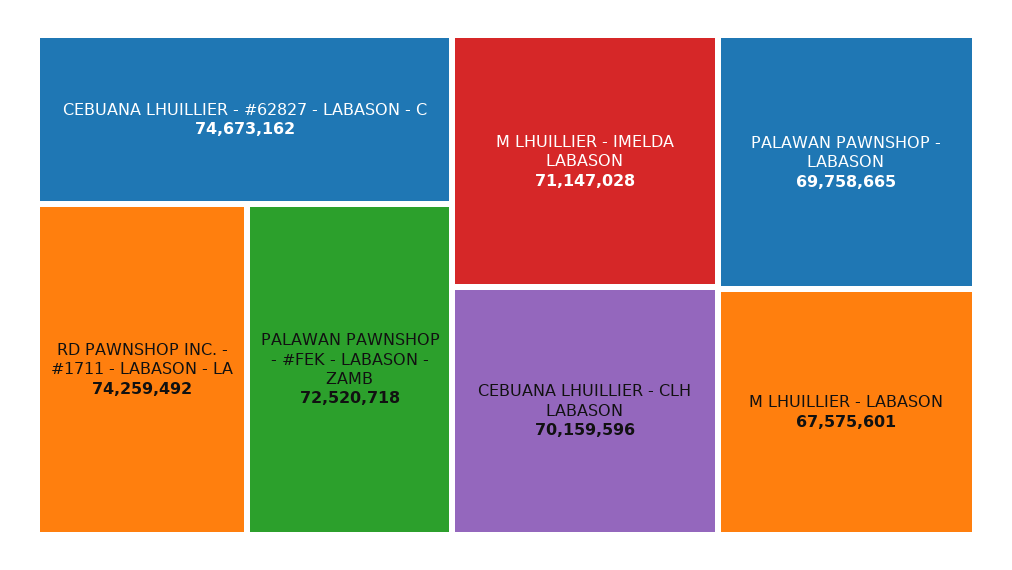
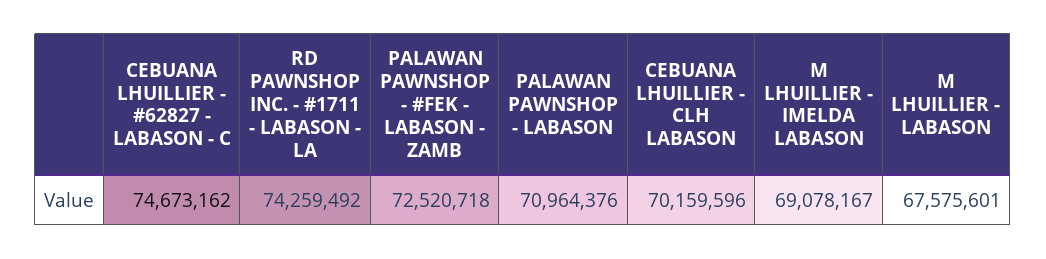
  {
    "CEBUANA LHUILLIER - #62827 - LABASON - C": 74673162,
    "RD PAWNSHOP INC. - #1711 - LABASON - LA": 74259492,
    "PALAWAN PAWNSHOP - #FEK - LABASON - ZAMB": 72520718,
-   "M LHUILLIER - IMELDA LABASON": 71147028,
+   "M LHUILLIER - IMELDA LABASON": 69078167,
    "CEBUANA LHUILLIER - CLH LABASON": 70159596,
-   "PALAWAN PAWNSHOP - LABASON": 69758665,
+   "PALAWAN PAWNSHOP - LABASON": 70964376,
    "M LHUILLIER - LABASON": 67575601
  }

